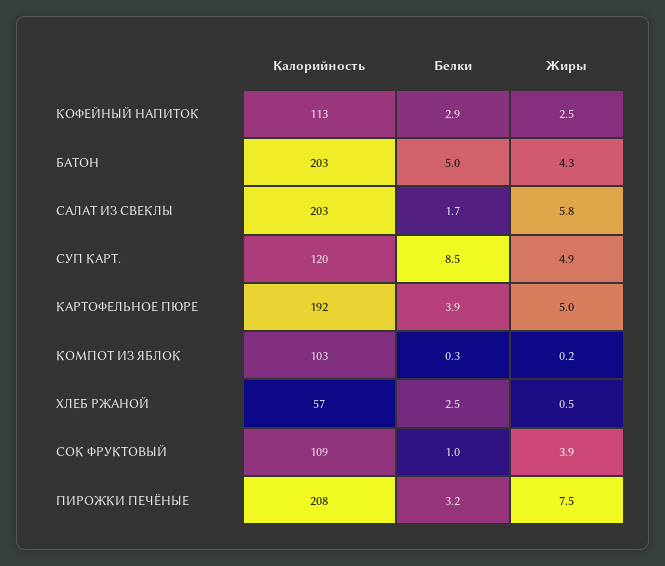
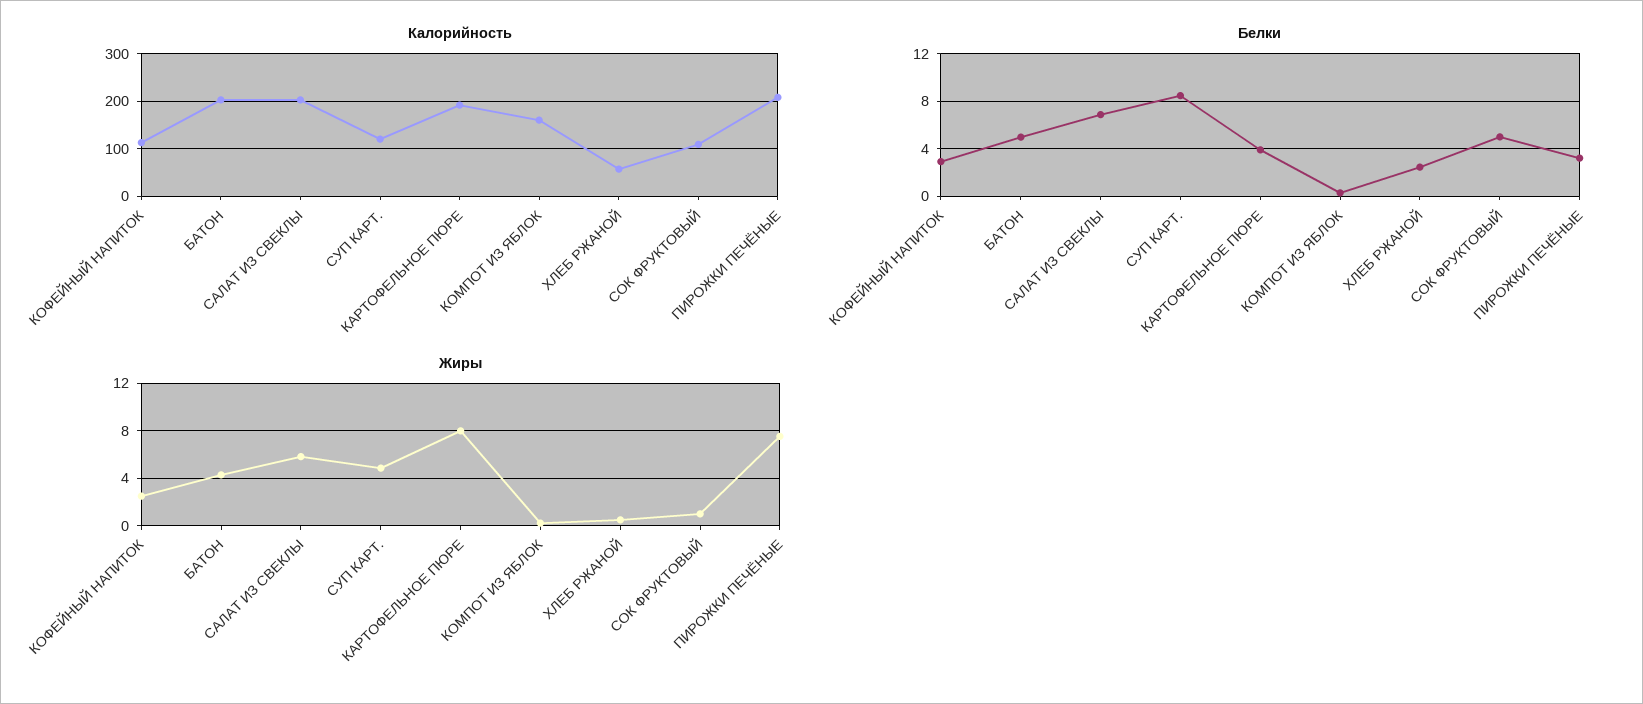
  {
    "Калорийность": {
      "КОФЕЙНЫЙ НАПИТОК": 113,
      "БАТОН": 203,
      "САЛАТ ИЗ СВЕКЛЫ": 203,
      "СУП КАРТ.": 120,
      "КАРТОФЕЛЬНОЕ ПЮРЕ": 192,
-     "КОМПОТ ИЗ ЯБЛОК": 103,
+     "КОМПОТ ИЗ ЯБЛОК": 160,
      "ХЛЕБ РЖАНОЙ": 57,
      "СОК ФРУКТОВЫЙ": 109,
      "ПИРОЖКИ ПЕЧЁНЫЕ": 208
    },
    "Белки": {
      "КОФЕЙНЫЙ НАПИТОК": 2.9,
      "БАТОН": 5,
-     "САЛАТ ИЗ СВЕКЛЫ": 1.7,
+     "САЛАТ ИЗ СВЕКЛЫ": 7,
      "СУП КАРТ.": 8.5,
      "КАРТОФЕЛЬНОЕ ПЮРЕ": 3.9,
      "КОМПОТ ИЗ ЯБЛОК": 0.3,
      "ХЛЕБ РЖАНОЙ": 2.5,
-     "СОК ФРУКТОВЫЙ": 1,
+     "СОК ФРУКТОВЫЙ": 5,
      "ПИРОЖКИ ПЕЧЁНЫЕ": 3.2
    },
    "Жиры": {
      "КОФЕЙНЫЙ НАПИТОК": 2.5,
      "БАТОН": 4.3,
      "САЛАТ ИЗ СВЕКЛЫ": 5.8,
      "СУП КАРТ.": 4.9,
-     "КАРТОФЕЛЬНОЕ ПЮРЕ": 5,
+     "КАРТОФЕЛЬНОЕ ПЮРЕ": 8,
      "КОМПОТ ИЗ ЯБЛОК": 0.2,
      "ХЛЕБ РЖАНОЙ": 0.5,
-     "СОК ФРУКТОВЫЙ": 3.9,
+     "СОК ФРУКТОВЫЙ": 1,
      "ПИРОЖКИ ПЕЧЁНЫЕ": 7.5
    }
  }

